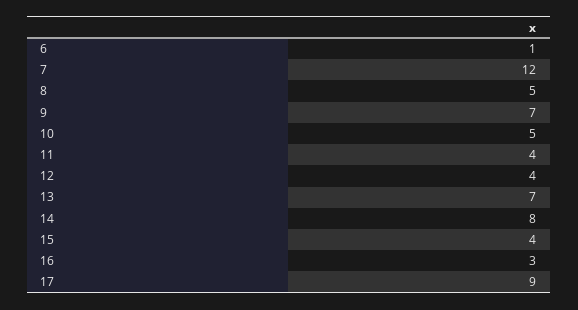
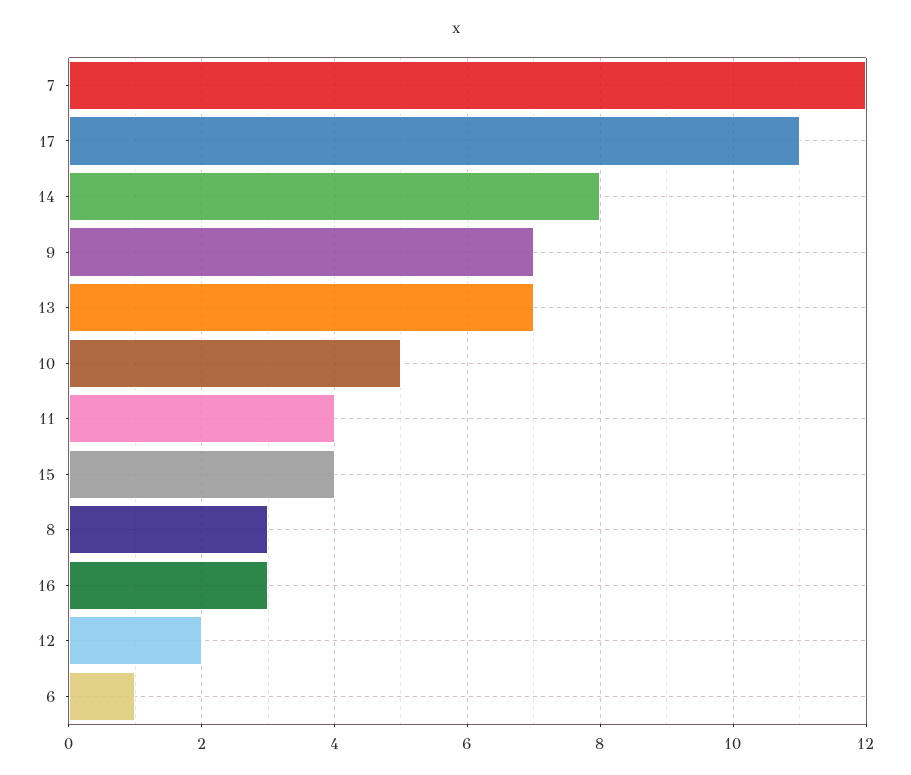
  {
    "6": 1,
    "7": 12,
-   "8": 5,
+   "8": 3,
    "9": 7,
    "10": 5,
    "11": 4,
-   "12": 4,
+   "12": 2,
    "13": 7,
    "14": 8,
    "15": 4,
    "16": 3,
-   "17": 9
+   "17": 11
  }

